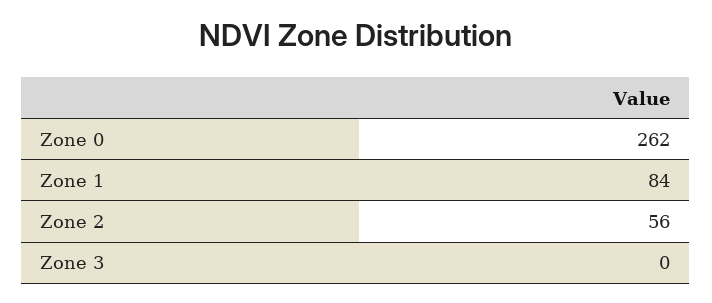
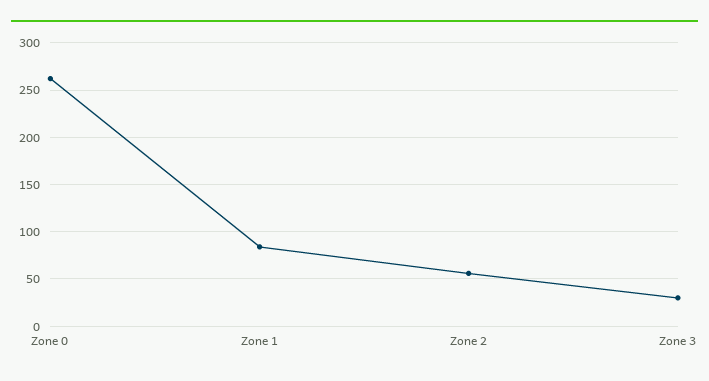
  {
    "Zone 0": 262,
    "Zone 1": 84,
    "Zone 2": 56,
-   "Zone 3": 0
+   "Zone 3": 30
  }

